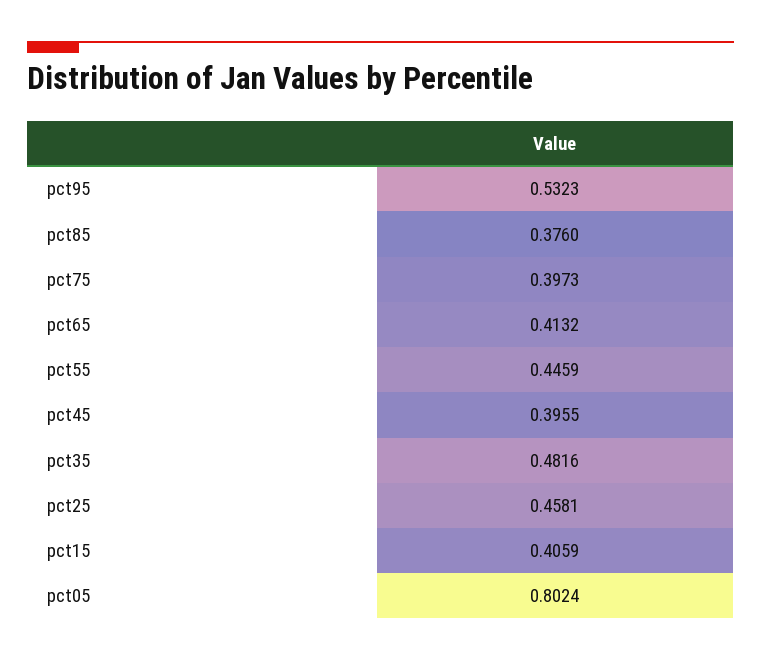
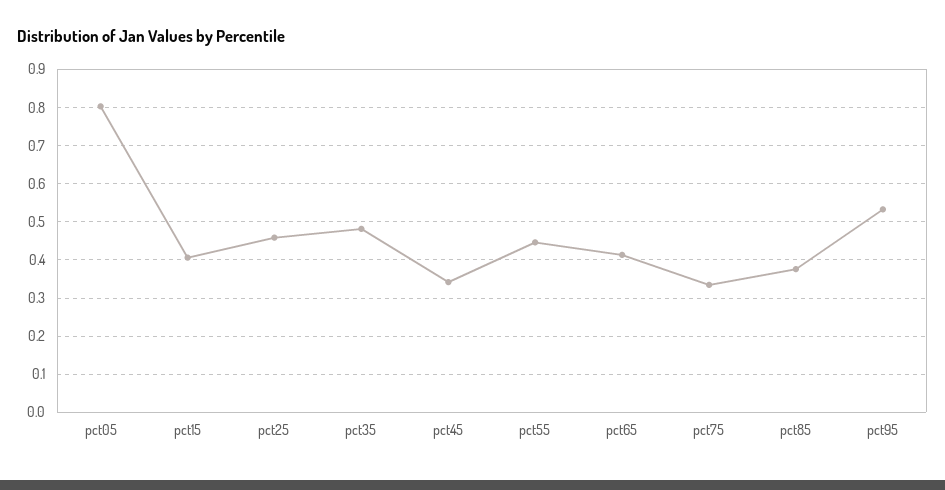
  {
    "pct95": 0.5323,
    "pct85": 0.376,
-   "pct75": 0.3973,
+   "pct75": 0.34,
    "pct65": 0.4132,
    "pct55": 0.4459,
-   "pct45": 0.3955,
+   "pct45": 0.34,
    "pct35": 0.4816,
    "pct25": 0.4581,
    "pct15": 0.4059,
    "pct05": 0.8024
  }

